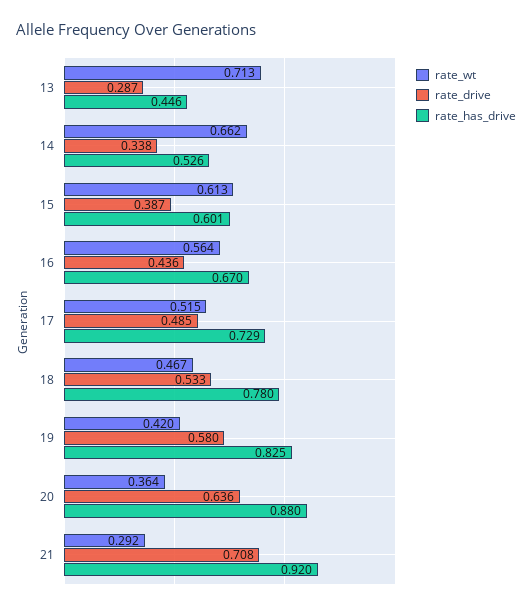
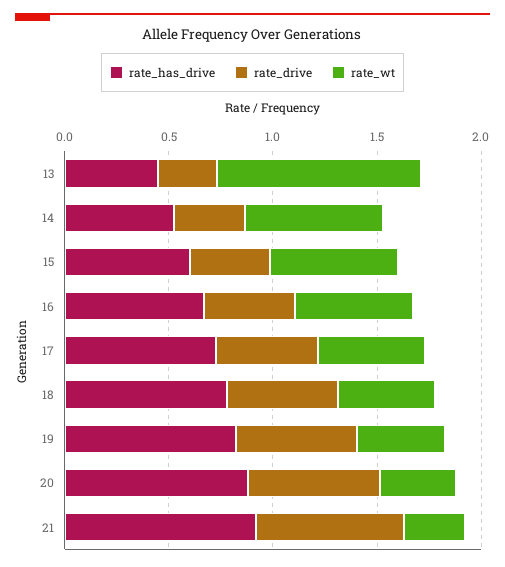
  {
    "rate_wt": {
-     "13": 0.713,
+     "13": 1,
      "14": 0.662,
      "15": 0.613,
      "16": 0.564,
      "17": 0.515,
      "18": 0.467,
      "19": 0.42,
      "20": 0.364,
      "21": 0.292
    },
    "rate_drive": {
      "13": 0.287,
      "14": 0.338,
      "15": 0.387,
      "16": 0.436,
      "17": 0.485,
      "18": 0.533,
      "19": 0.58,
      "20": 0.636,
      "21": 0.708
    },
    "rate_has_drive": {
      "13": 0.446,
      "14": 0.526,
      "15": 0.601,
      "16": 0.67,
      "17": 0.729,
      "18": 0.78,
      "19": 0.825,
      "20": 0.88,
      "21": 0.92
    }
  }

